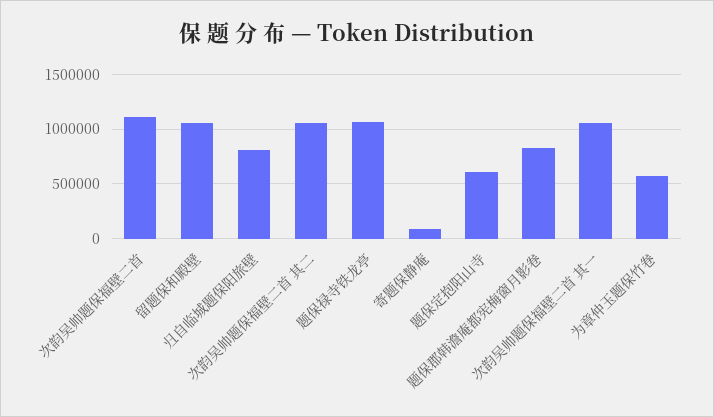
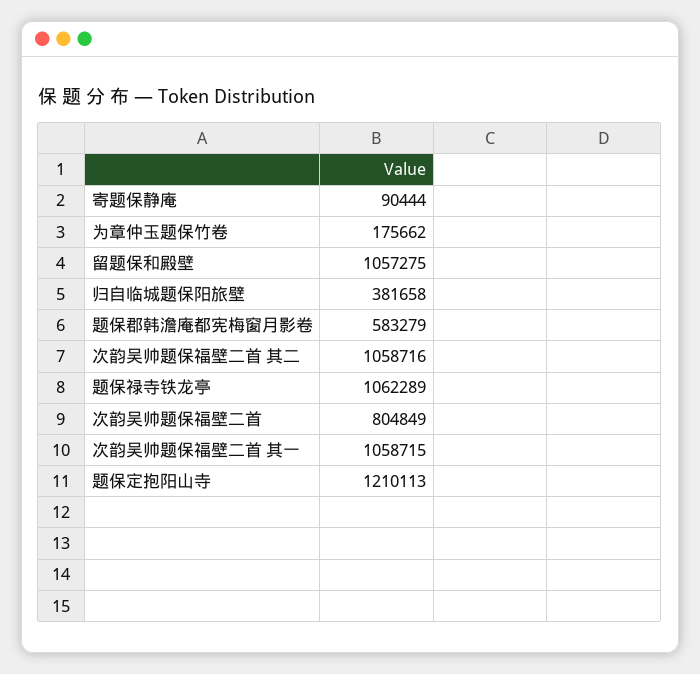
  {
-   "次韵吴帅题保福壁二首": 1100000,
+   "次韵吴帅题保福壁二首": 804849,
    "留题保和殿壁": 1057275,
-   "归自临城题保阳旅壁": 800000,
+   "归自临城题保阳旅壁": 381658,
    "次韵吴帅题保福壁二首 其二": 1058716,
    "题保禄寺铁龙亭": 1062289,
    "寄题保静庵": 90444,
-   "题保定抱阳山寺": 600000,
+   "题保定抱阳山寺": 1210113,
-   "题保郡韩澹庵都宪梅窗月影卷": 800000,
+   "题保郡韩澹庵都宪梅窗月影卷": 583279,
    "次韵吴帅题保福壁二首 其一": 1058715,
-   "为章仲玉题保竹卷": 600000
+   "为章仲玉题保竹卷": 175662
  }

